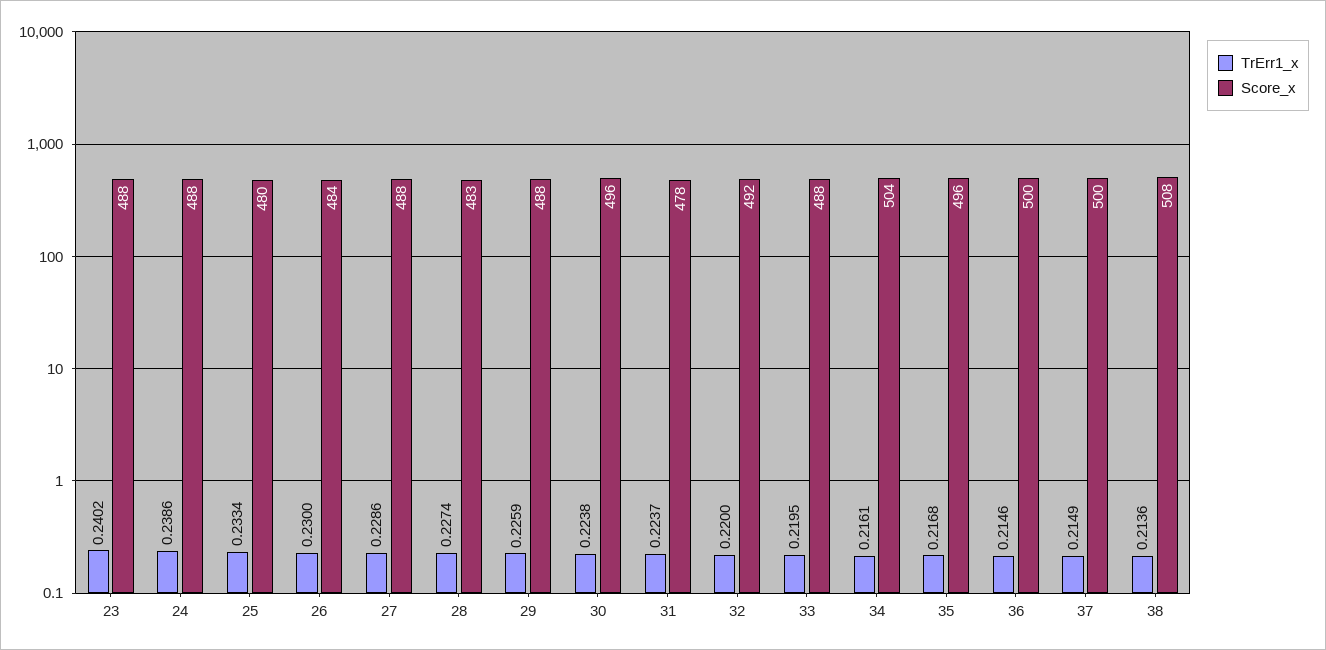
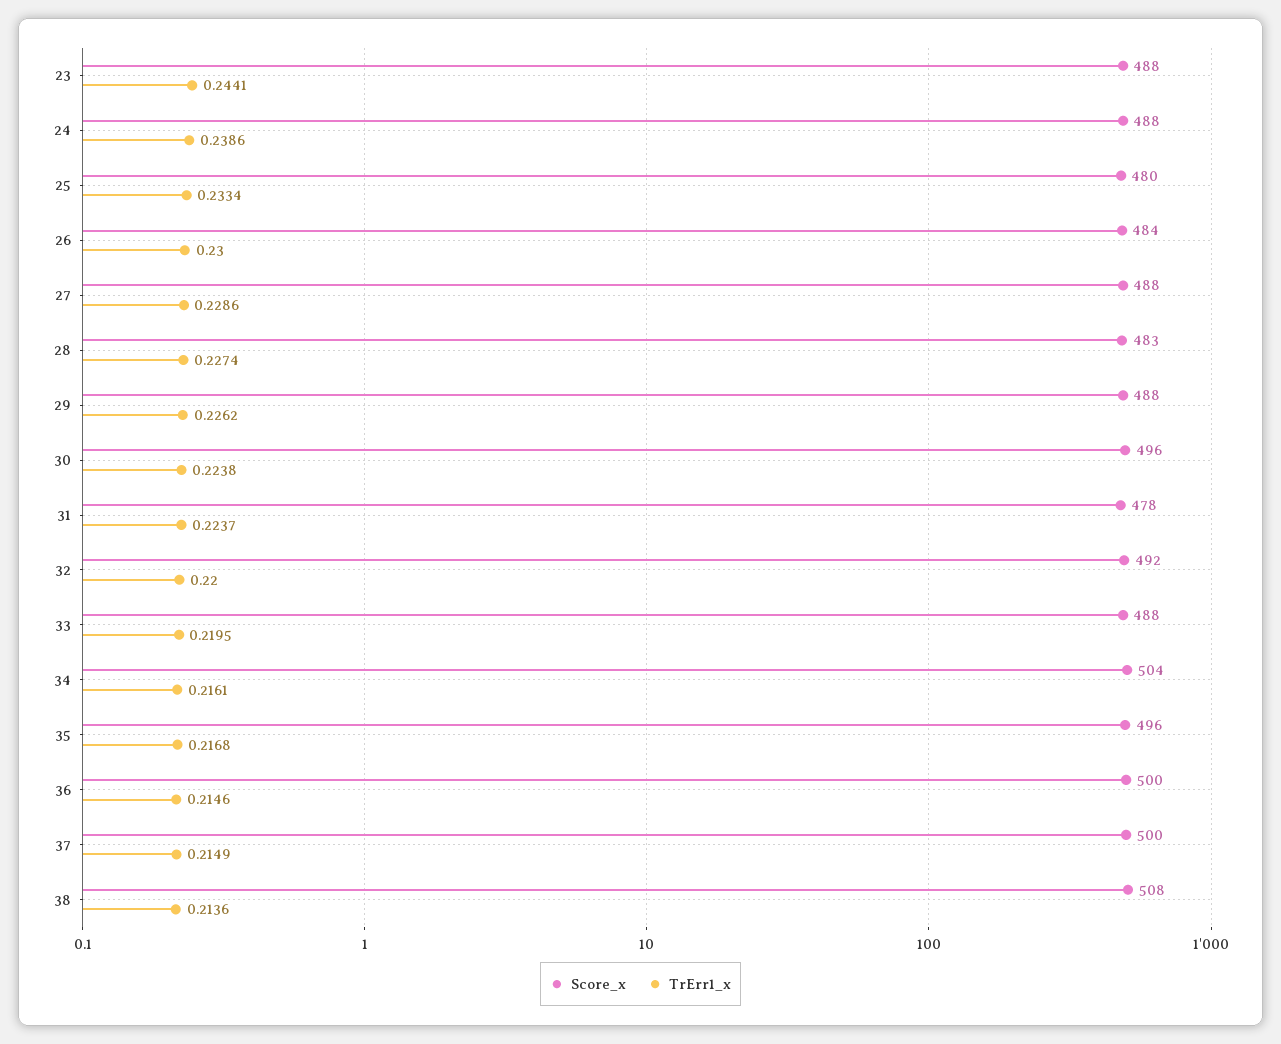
  {
    "TrErr1_x": {
-     "23": 0.2402,
+     "23": 0.2441,
      "24": 0.2386,
      "25": 0.2334,
      "26": 0.23,
      "27": 0.2286,
      "28": 0.2274,
-     "29": 0.2259,
+     "29": 0.2262,
      "30": 0.2238,
      "31": 0.2237,
      "32": 0.22,
      "33": 0.2195,
      "34": 0.2161,
      "35": 0.2168,
      "36": 0.2146,
      "37": 0.2149,
      "38": 0.2136
    },
    "Score_x": {
      "23": 488,
      "24": 488,
      "25": 480,
      "26": 484,
      "27": 488,
      "28": 483,
      "29": 488,
      "30": 496,
      "31": 478,
      "32": 492,
      "33": 488,
      "34": 504,
      "35": 496,
      "36": 500,
      "37": 500,
      "38": 508
    }
  }

